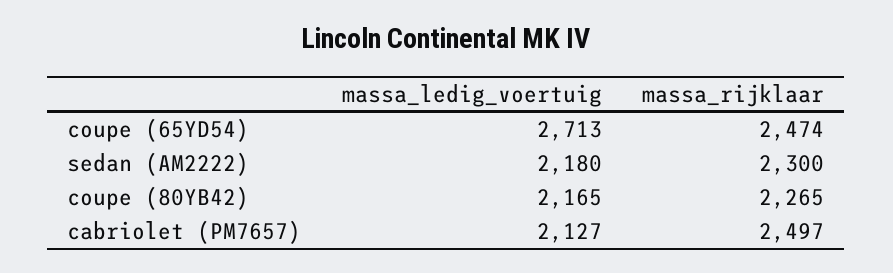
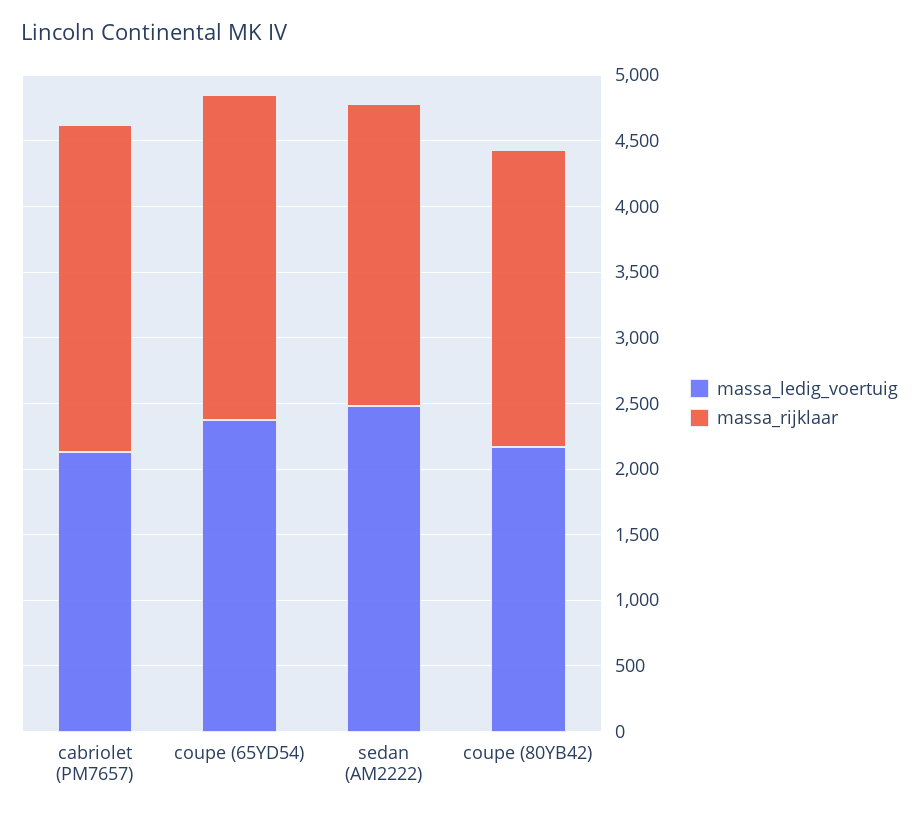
  {
    "massa_ledig_voertuig": {
-     "coupe (65YD54)": 2713,
+     "coupe (65YD54)": 2400,
-     "sedan (AM2222)": 2180,
+     "sedan (AM2222)": 2500,
      "coupe (80YB42)": 2165,
      "cabriolet (PM7657)": 2127
    },
    "massa_rijklaar": {
      "coupe (65YD54)": 2474,
      "sedan (AM2222)": 2300,
      "coupe (80YB42)": 2265,
      "cabriolet (PM7657)": 2497
    }
  }

